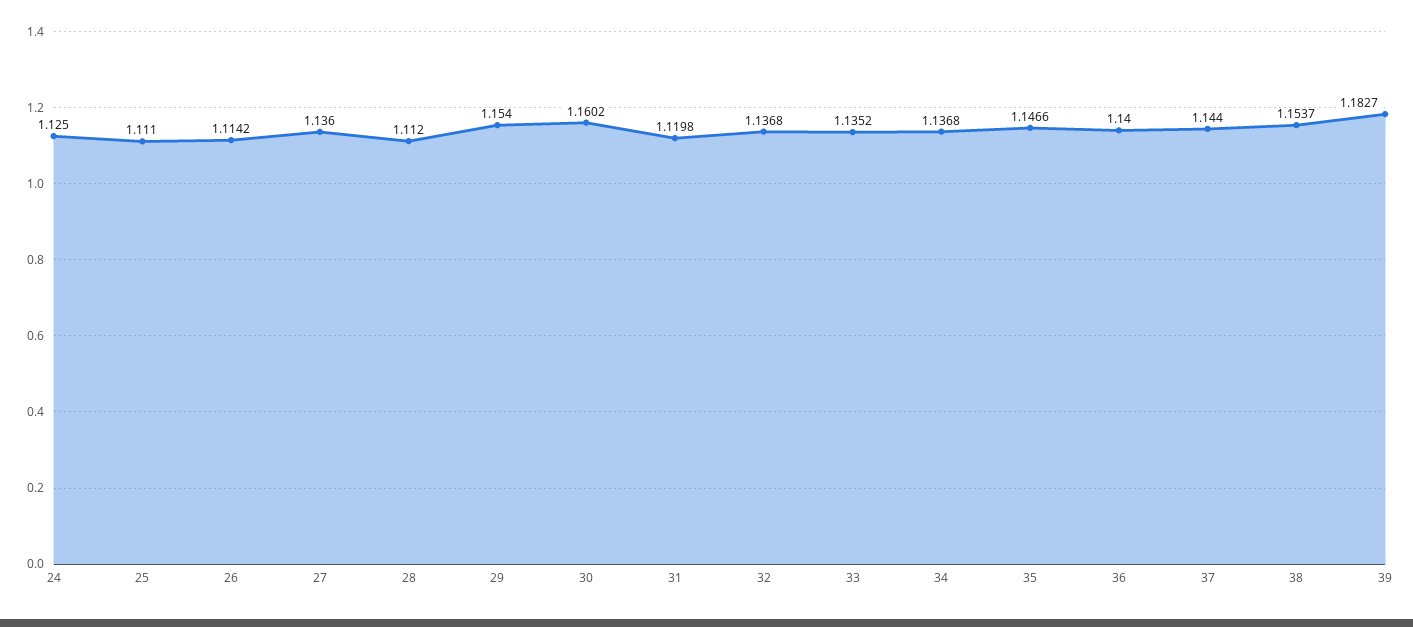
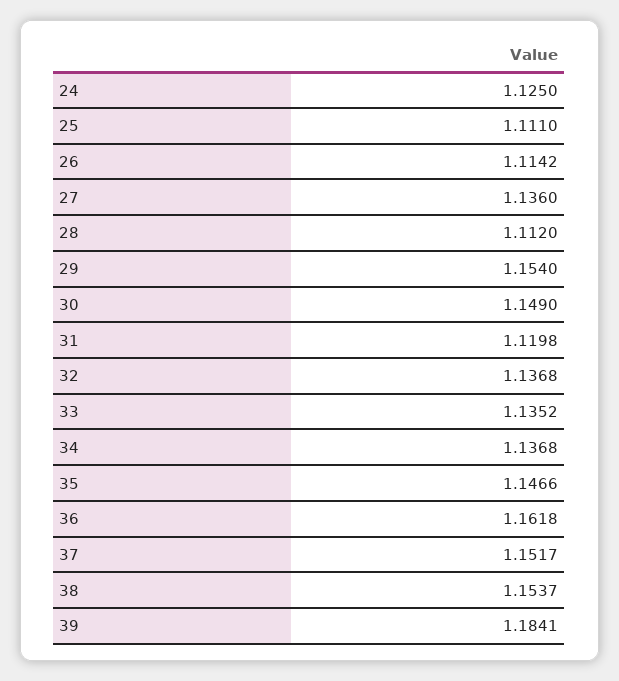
  {
    "24": 1.125,
    "25": 1.111,
    "26": 1.1142,
    "27": 1.136,
    "28": 1.112,
    "29": 1.154,
-   "30": 1.1602,
+   "30": 1.149,
    "31": 1.1198,
    "32": 1.1368,
    "33": 1.1352,
    "34": 1.1368,
    "35": 1.1466,
-   "36": 1.14,
+   "36": 1.1618,
-   "37": 1.144,
+   "37": 1.1517,
    "38": 1.1537,
-   "39": 1.1827
+   "39": 1.1841
  }

